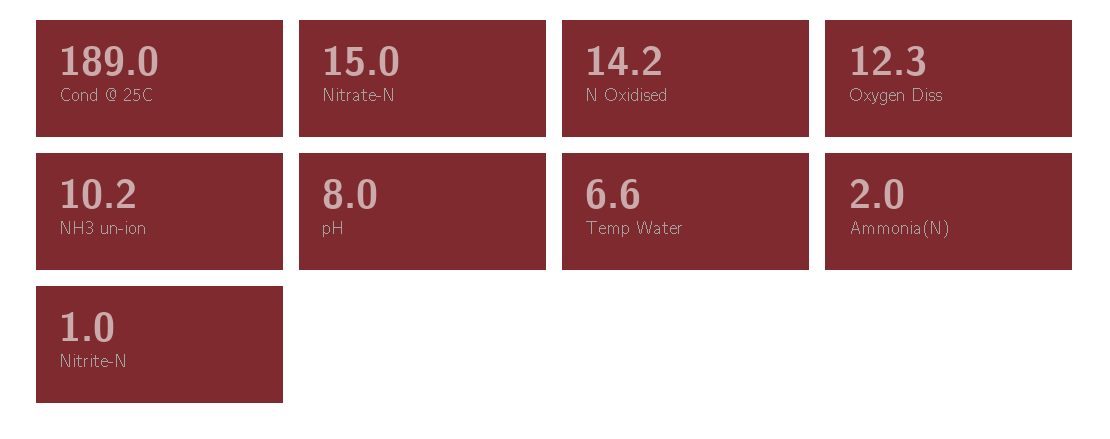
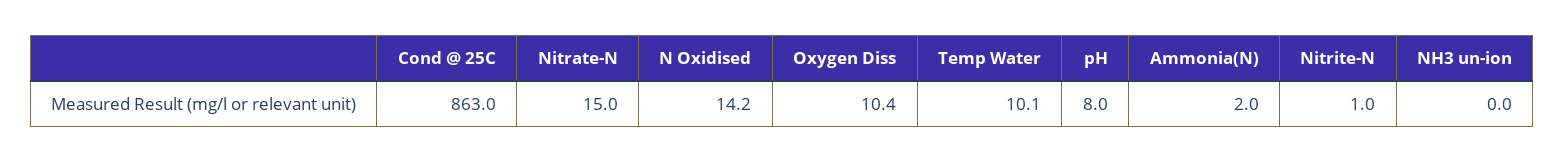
  {
-   "Cond @ 25C": 189,
+   "Cond @ 25C": 863,
    "Nitrate-N": 15,
    "N Oxidised": 14.2,
-   "Oxygen Diss": 12.3,
+   "Oxygen Diss": 10.4,
-   "NH3 un-ion": 10.2,
+   "NH3 un-ion": 0,
    "pH": 8,
-   "Temp Water": 6.6,
+   "Temp Water": 10.1,
    "Ammonia(N)": 2,
    "Nitrite-N": 1
  }

